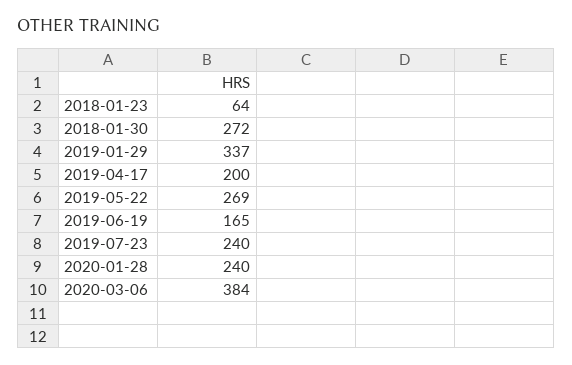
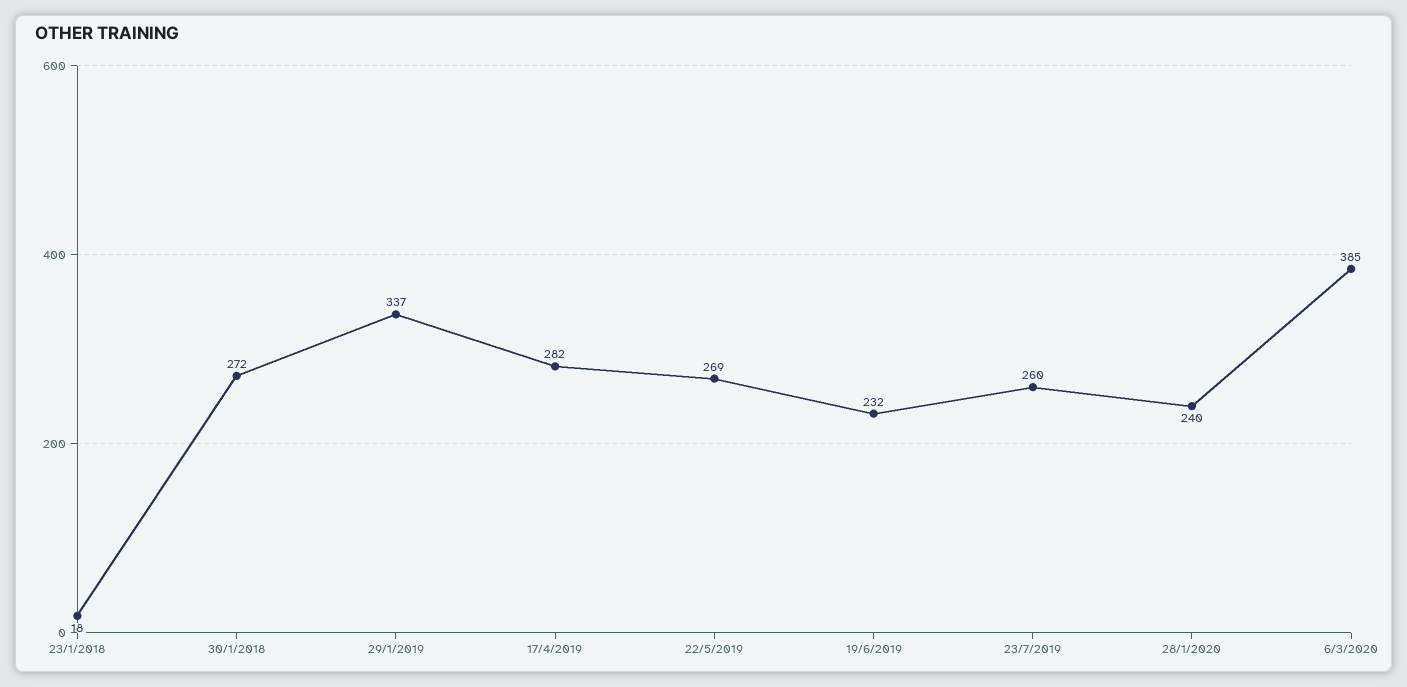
  {
-   "2018-01-23": 64,
+   "2018-01-23": 18,
    "2018-01-30": 272,
    "2019-01-29": 337,
-   "2019-04-17": 200,
+   "2019-04-17": 282,
    "2019-05-22": 269,
-   "2019-06-19": 165,
+   "2019-06-19": 232,
-   "2019-07-23": 240,
+   "2019-07-23": 260,
    "2020-01-28": 240,
-   "2020-03-06": 384
+   "2020-03-06": 385
  }

